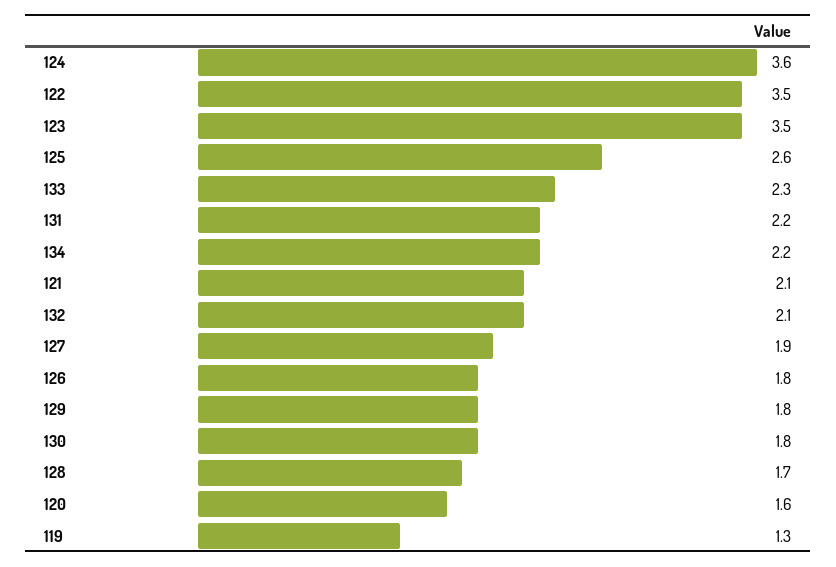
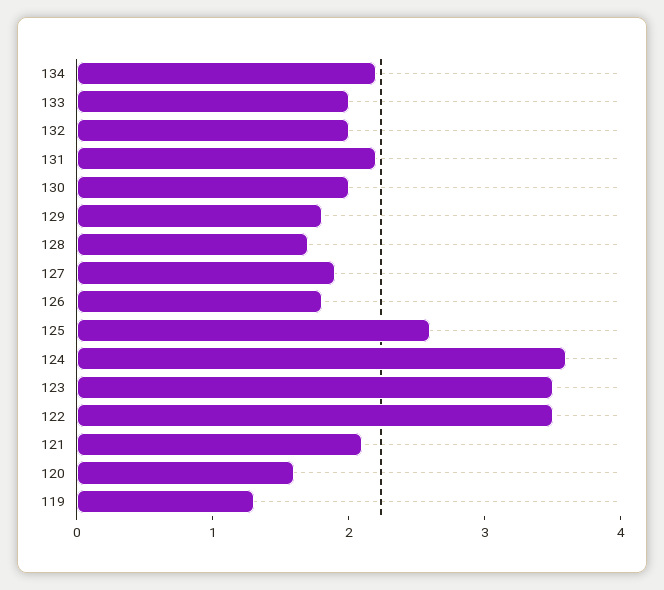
  {
    "124": 3.6,
    "122": 3.5,
    "123": 3.5,
    "125": 2.6,
-   "133": 2.3,
+   "133": 2,
    "131": 2.2,
    "134": 2.2,
    "121": 2.1,
-   "132": 2.1,
+   "132": 2,
    "127": 1.9,
    "126": 1.8,
    "129": 1.8,
-   "130": 1.8,
+   "130": 2,
    "128": 1.7,
    "120": 1.6,
    "119": 1.3
  }

